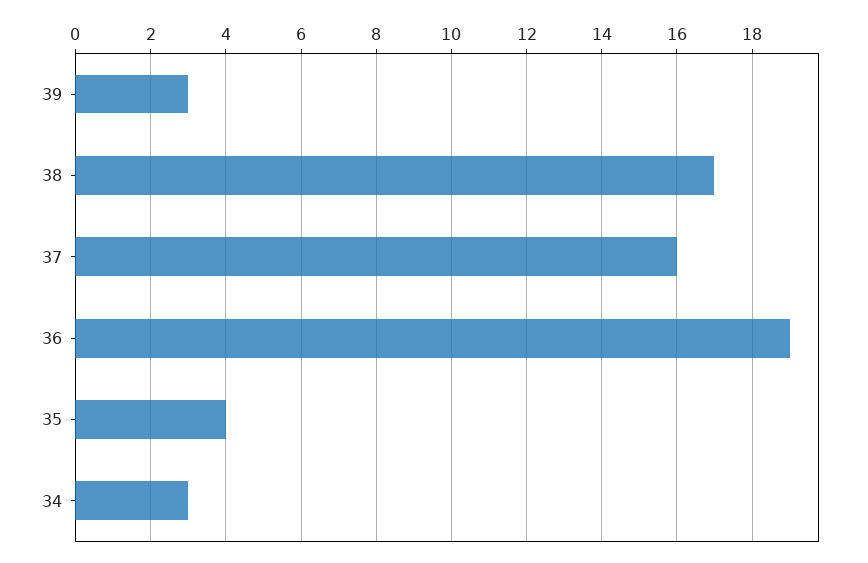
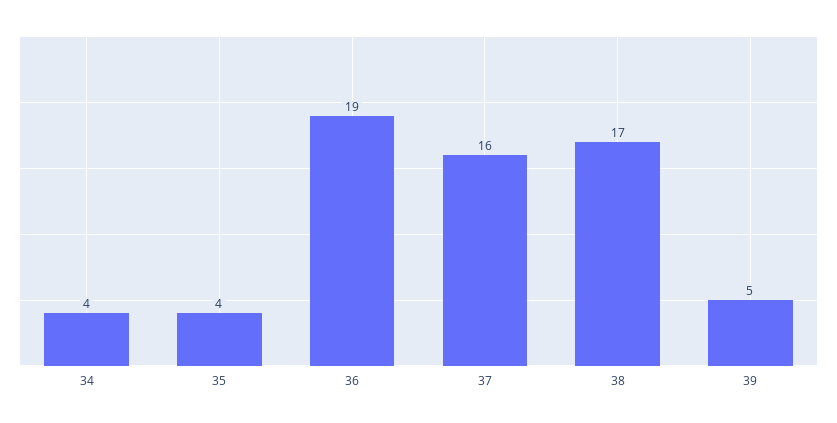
  {
-   "39": 3,
+   "39": 5,
    "38": 17,
    "37": 16,
    "36": 19,
    "35": 4,
-   "34": 3
+   "34": 4
  }

